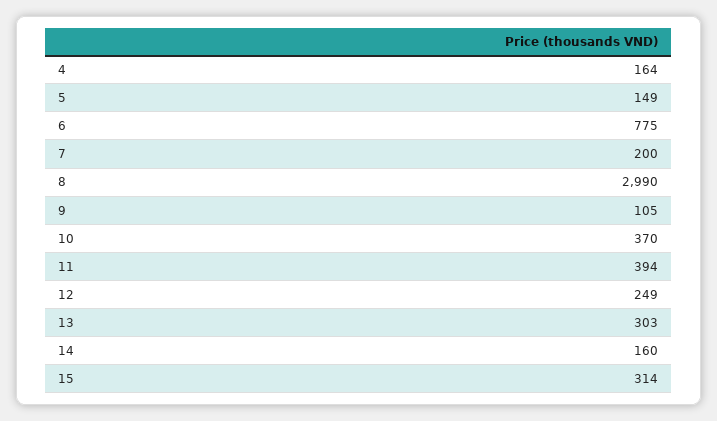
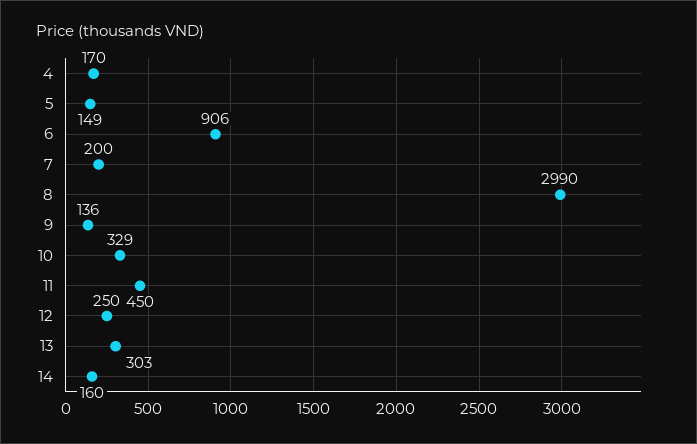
  {
-   "4": 164,
+   "4": 170,
    "5": 149,
-   "6": 775,
+   "6": 906,
    "7": 200,
    "8": 2990,
-   "9": 105,
+   "9": 136,
-   "10": 370,
+   "10": 329,
-   "11": 394,
+   "11": 450,
-   "12": 249,
+   "12": 250,
    "13": 303,
-   "14": 160,
+   "14": 160
-   "15": 314
  }

